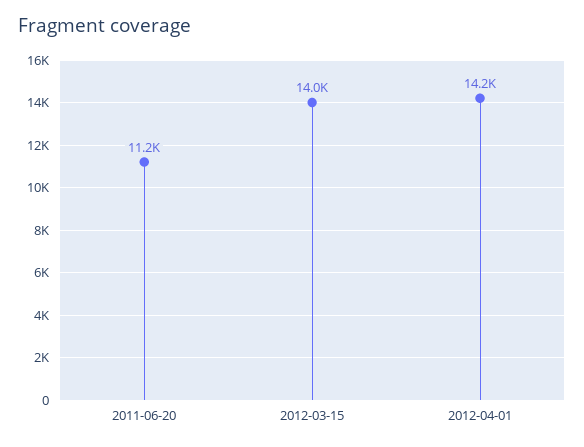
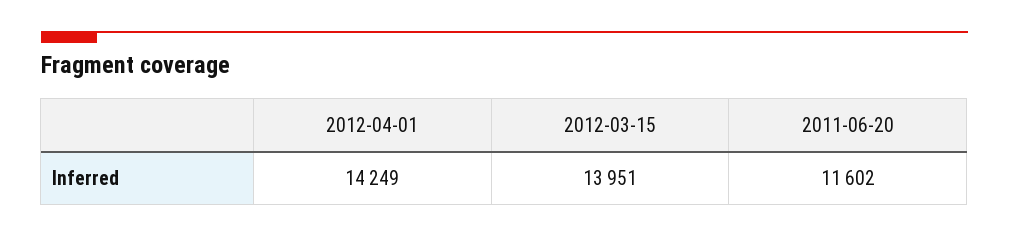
  {
-   "2011-06-20": 11200,
+   "2011-06-20": 11602,
    "2012-03-15": 13951,
    "2012-04-01": 14249
  }

